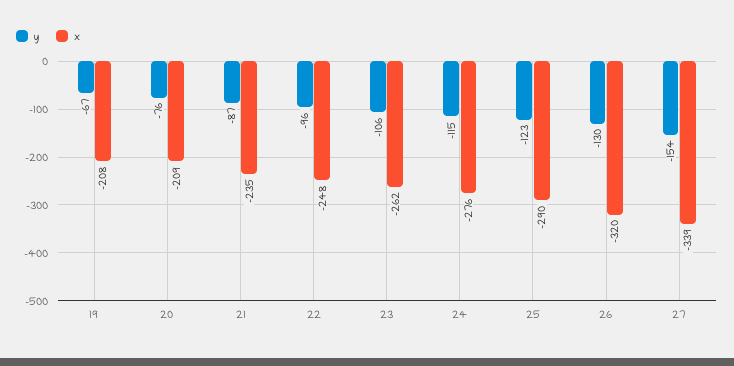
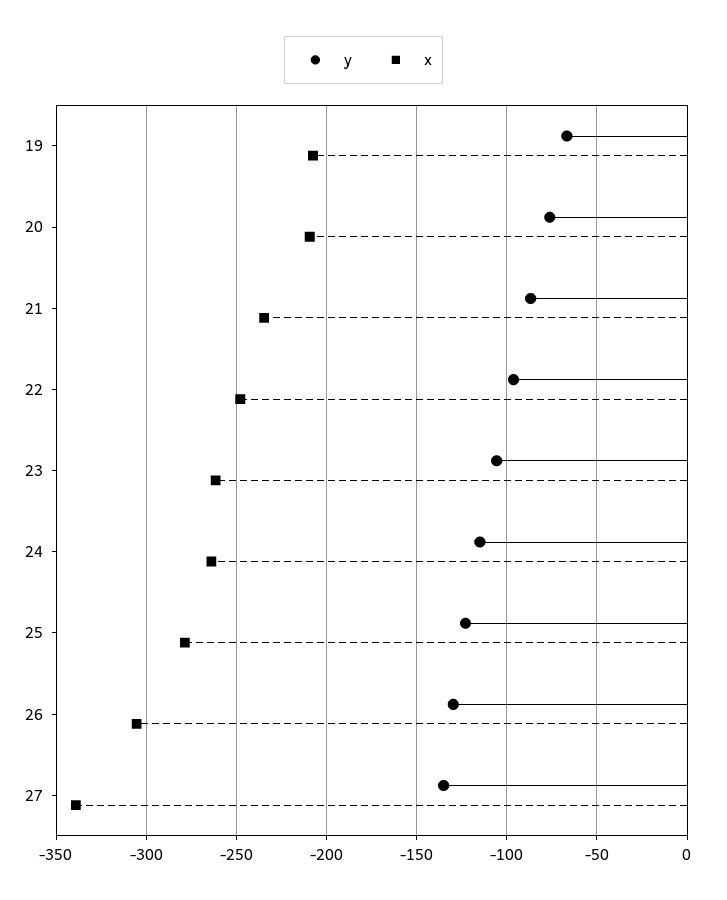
  {
    "y": {
      "19": -67,
      "20": -76,
      "21": -87,
      "22": -96,
      "23": -106,
      "24": -115,
      "25": -123,
      "26": -130,
-     "27": -154
+     "27": -135
    },
    "x": {
      "19": -208,
      "20": -209,
      "21": -235,
      "22": -248,
      "23": -262,
-     "24": -276,
+     "24": -265,
-     "25": -290,
+     "25": -280,
-     "26": -320,
+     "26": -305,
      "27": -339
    }
  }

